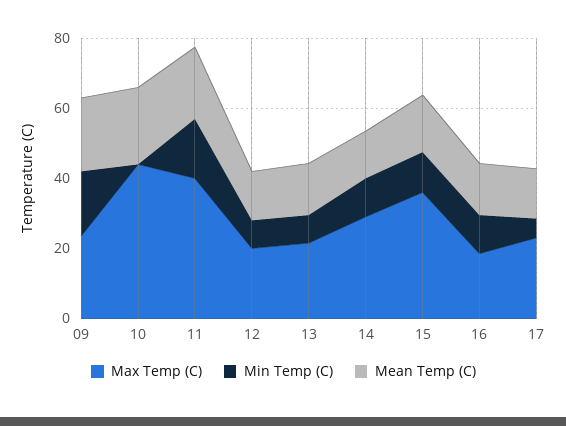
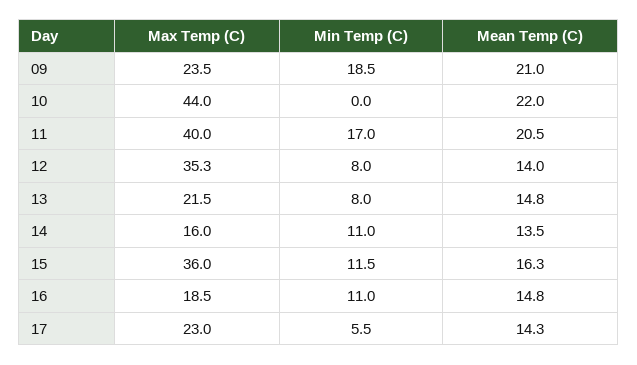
  {
    "Max Temp (C)": {
      "09": 23.5,
      "10": 44,
      "11": 40,
-     "12": 20,
+     "12": 35.3,
      "13": 21.5,
-     "14": 30,
+     "14": 16,
      "15": 36,
      "16": 18.5,
      "17": 23
    },
    "Min Temp (C)": {
      "09": 18.5,
      "10": 0,
      "11": 17,
      "12": 8,
      "13": 8,
      "14": 11,
      "15": 11.5,
      "16": 11,
      "17": 5.5
    },
    "Mean Temp (C)": {
      "09": 21,
      "10": 22,
      "11": 20.5,
      "12": 14,
      "13": 14.8,
      "14": 13.5,
      "15": 16.3,
      "16": 14.8,
      "17": 14.3
    }
  }

